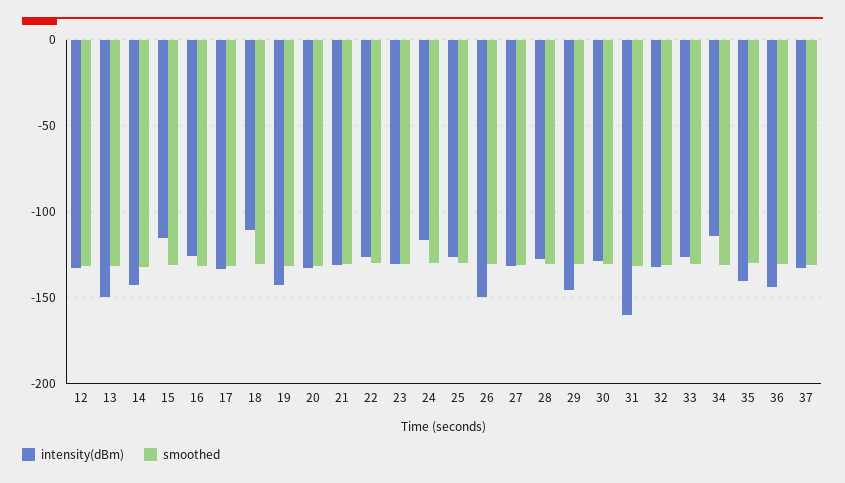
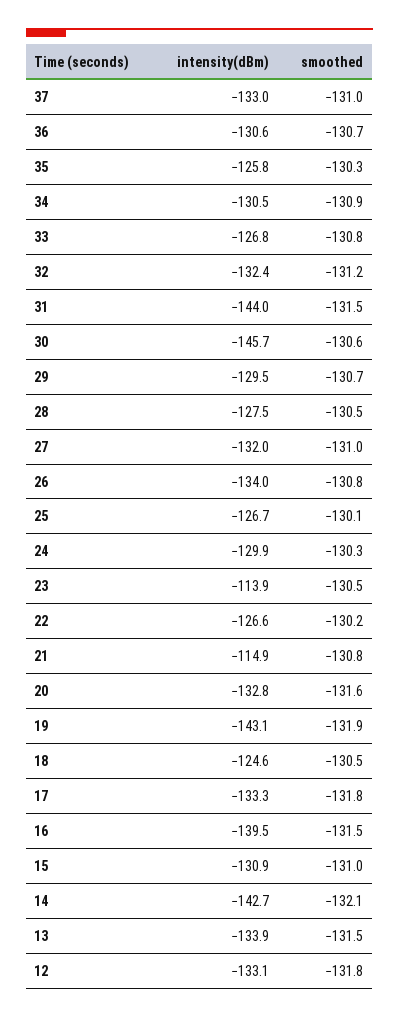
  {
    "intensity(dBm)": {
      "12": -133.1,
-     "13": -150,
+     "13": -133.9,
      "14": -142.7,
-     "15": -115,
+     "15": -130.9,
-     "16": -125,
+     "16": -139.5,
      "17": -133.3,
-     "18": -110,
+     "18": -124.6,
      "19": -143.1,
      "20": -132.8,
-     "21": -130,
+     "21": -114.9,
      "22": -126.6,
-     "23": -130,
+     "23": -113.9,
-     "24": -115,
+     "24": -129.9,
      "25": -126.7,
-     "26": -150,
+     "26": -134,
      "27": -132,
      "28": -127.5,
-     "29": -145,
+     "29": -129.5,
-     "30": -130,
+     "30": -145.7,
-     "31": -160,
+     "31": -144,
      "32": -132.4,
      "33": -126.8,
-     "34": -115,
+     "34": -130.5,
-     "35": -140,
+     "35": -125.8,
-     "36": -145,
+     "36": -130.6,
      "37": -133
    },
    "smoothed": {
      "12": -131.8,
      "13": -131.5,
      "14": -132.1,
      "15": -131,
      "16": -131.5,
      "17": -131.8,
      "18": -130.5,
      "19": -131.9,
      "20": -131.6,
      "21": -130.8,
      "22": -130.2,
      "23": -130.5,
      "24": -130.3,
      "25": -130.1,
      "26": -130.8,
      "27": -131,
      "28": -130.5,
      "29": -130.7,
      "30": -130.6,
      "31": -131.5,
      "32": -131.2,
      "33": -130.8,
      "34": -130.9,
      "35": -130.3,
      "36": -130.7,
      "37": -131
    }
  }

